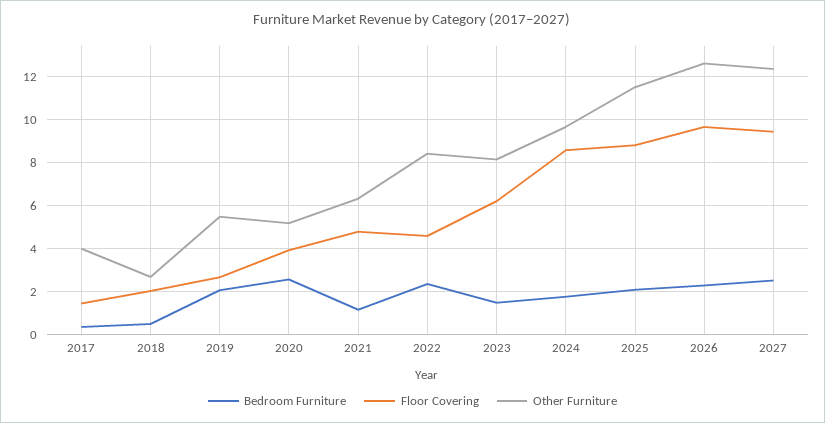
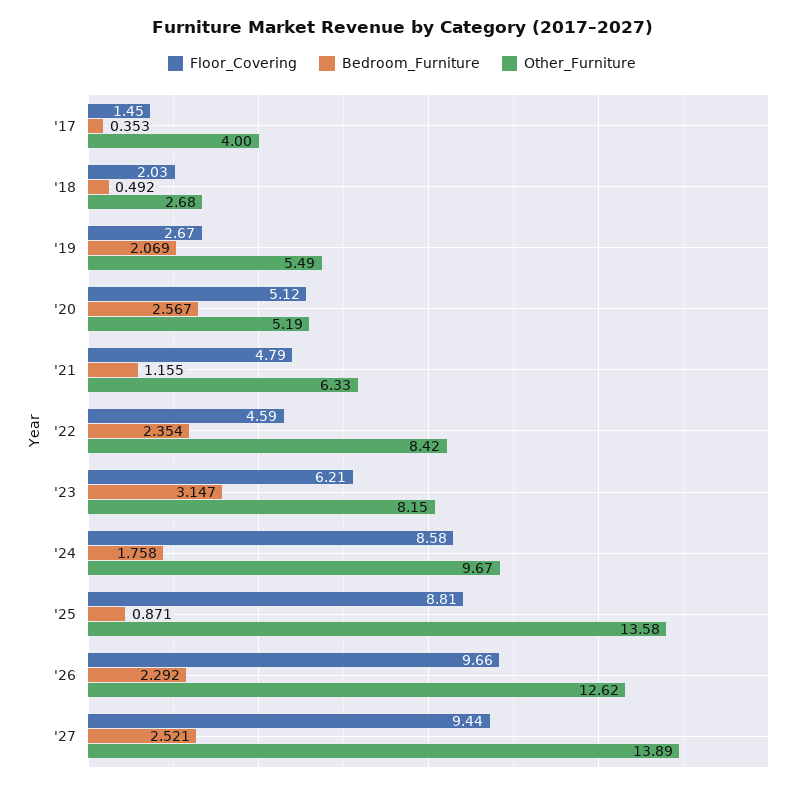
  {
    "Bedroom Furniture": {
      "2017": 0.353,
      "2018": 0.492,
      "2019": 2.069,
      "2020": 2.567,
      "2021": 1.155,
      "2022": 2.354,
-     "2023": 1.5,
+     "2023": 3.147,
      "2024": 1.758,
-     "2025": 2,
+     "2025": 0.871,
      "2026": 2.292,
      "2027": 2.521
    },
    "Floor Covering": {
      "2017": 1.45,
      "2018": 2.03,
      "2019": 2.67,
-     "2020": 4,
+     "2020": 5.12,
      "2021": 4.79,
      "2022": 4.59,
      "2023": 6.21,
      "2024": 8.58,
      "2025": 8.81,
      "2026": 9.66,
      "2027": 9.44
    },
    "Other Furniture": {
      "2017": 4,
      "2018": 2.68,
      "2019": 5.49,
      "2020": 5.19,
      "2021": 6.33,
      "2022": 8.42,
      "2023": 8.15,
      "2024": 9.67,
-     "2025": 11.5,
+     "2025": 13.58,
      "2026": 12.62,
-     "2027": 12.5
+     "2027": 13.89
    }
  }

